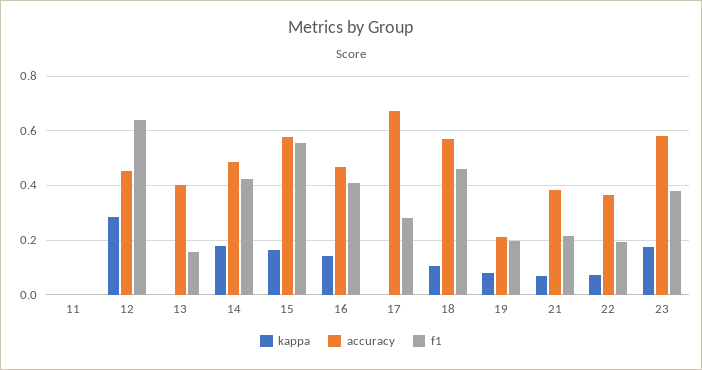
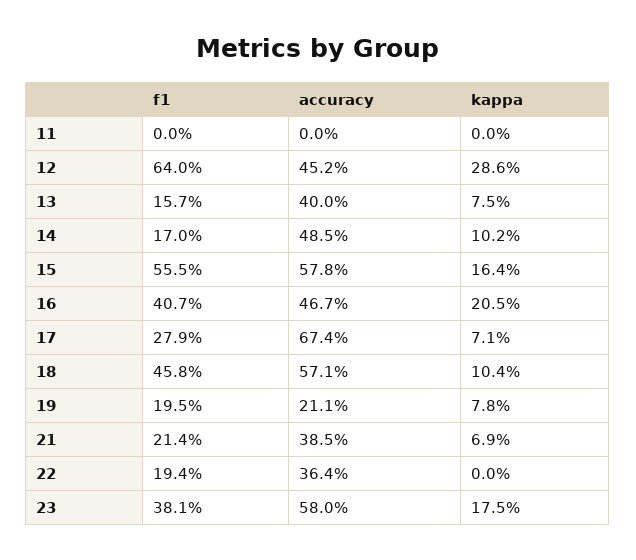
  {
    "kappa": {
      "11": 0,
      "12": 0.286,
-     "13": 0,
+     "13": 0.075,
-     "14": 0.175,
+     "14": 0.102,
      "15": 0.164,
-     "16": 0.15,
+     "16": 0.205,
-     "17": 0,
+     "17": 0.071,
      "18": 0.104,
      "19": 0.078,
      "21": 0.069,
-     "22": 0.075,
+     "22": 0,
      "23": 0.175
    },
    "accuracy": {
      "11": 0,
      "12": 0.452,
      "13": 0.4,
      "14": 0.485,
      "15": 0.578,
      "16": 0.467,
      "17": 0.674,
      "18": 0.571,
      "19": 0.211,
      "21": 0.385,
      "22": 0.364,
      "23": 0.58
    },
    "f1": {
      "11": 0,
      "12": 0.64,
      "13": 0.157,
-     "14": 0.425,
+     "14": 0.17,
      "15": 0.555,
      "16": 0.407,
      "17": 0.279,
      "18": 0.458,
      "19": 0.195,
      "21": 0.214,
      "22": 0.194,
      "23": 0.381
    }
  }

